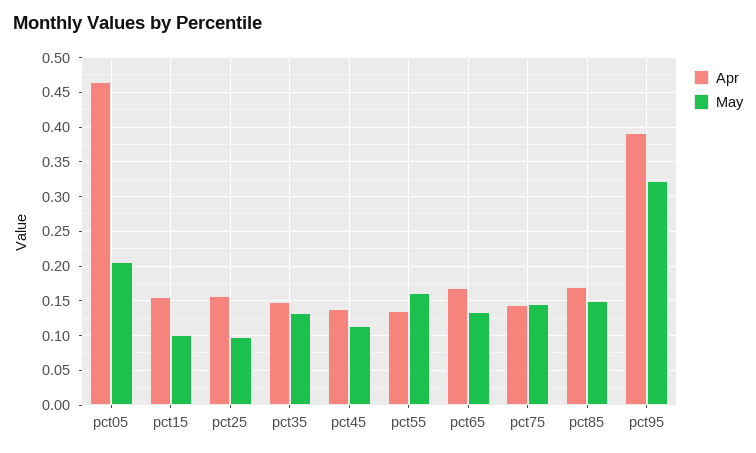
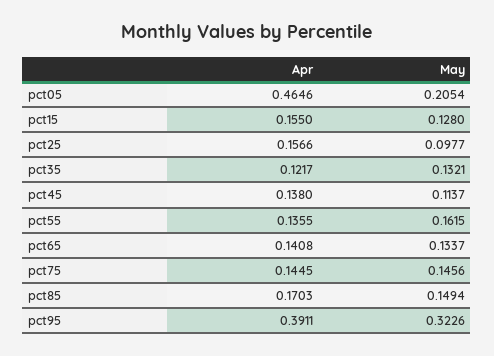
  {
    "Apr": {
      "pct05": 0.4646,
      "pct15": 0.155,
      "pct25": 0.1566,
-     "pct35": 0.15,
+     "pct35": 0.1217,
      "pct45": 0.138,
      "pct55": 0.1355,
-     "pct65": 0.17,
+     "pct65": 0.1408,
      "pct75": 0.1445,
      "pct85": 0.1703,
      "pct95": 0.3911
    },
    "May": {
      "pct05": 0.2054,
-     "pct15": 0.1,
+     "pct15": 0.128,
      "pct25": 0.0977,
      "pct35": 0.1321,
      "pct45": 0.1137,
      "pct55": 0.1615,
      "pct65": 0.1337,
      "pct75": 0.1456,
      "pct85": 0.1494,
      "pct95": 0.3226
    }
  }

